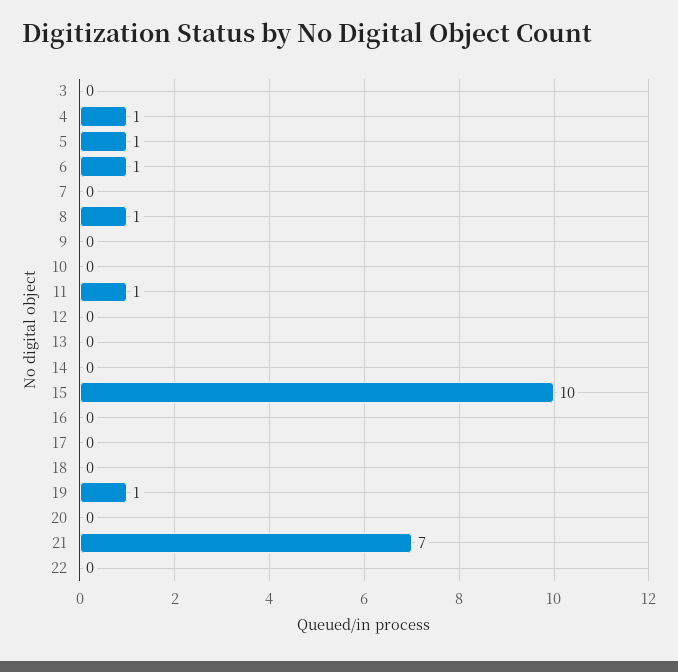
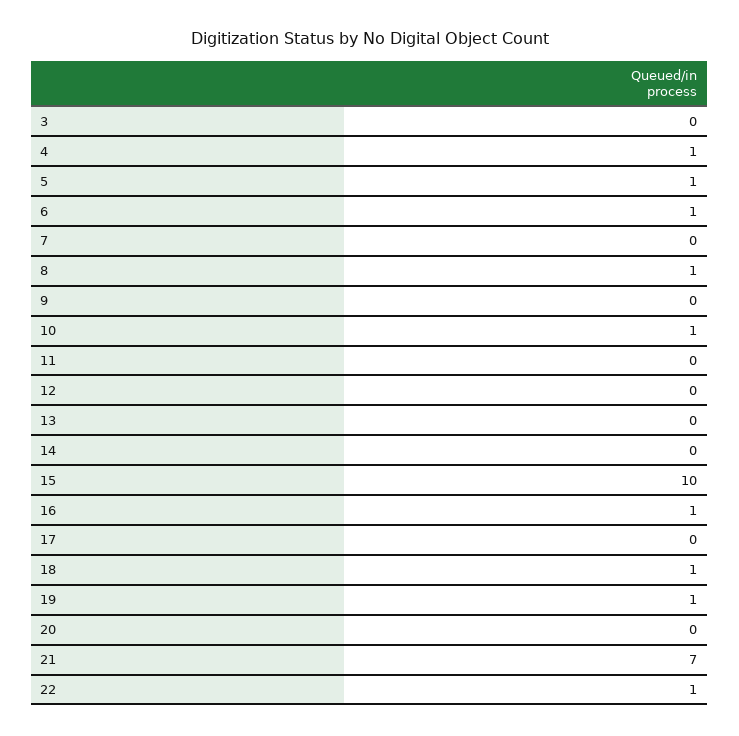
  {
    "3": 0,
    "4": 1,
    "5": 1,
    "6": 1,
    "7": 0,
    "8": 1,
    "9": 0,
-   "10": 0,
+   "10": 1,
-   "11": 1,
+   "11": 0,
    "12": 0,
    "13": 0,
    "14": 0,
    "15": 10,
-   "16": 0,
+   "16": 1,
    "17": 0,
-   "18": 0,
+   "18": 1,
    "19": 1,
    "20": 0,
    "21": 7,
-   "22": 0
+   "22": 1
  }

